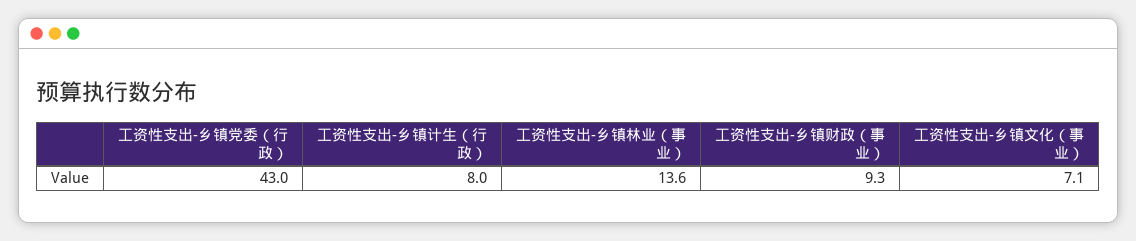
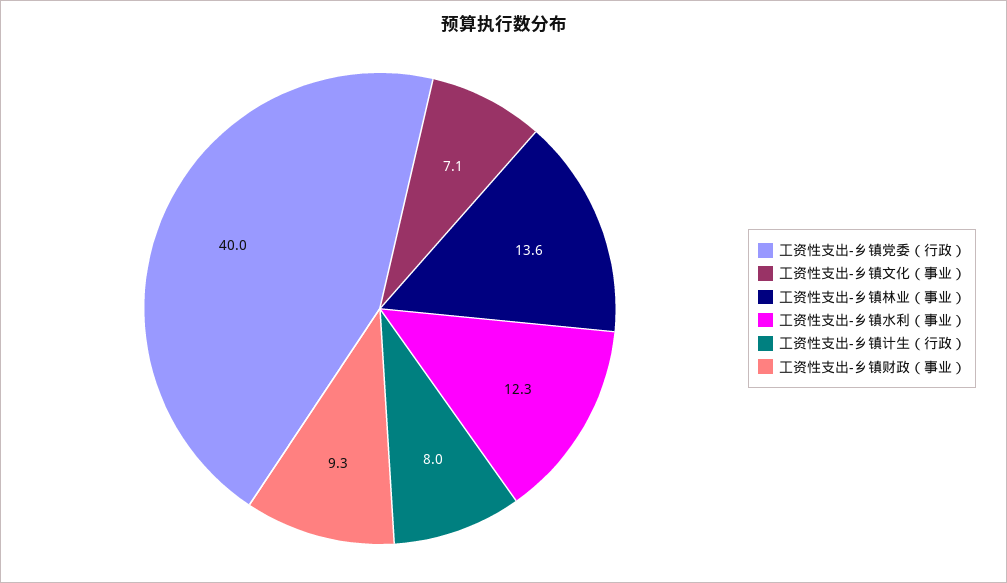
  {
-   "工资性支出-乡镇党委（行政）": 43,
+   "工资性支出-乡镇党委（行政）": 40,
    "工资性支出-乡镇计生（行政）": 8,
    "工资性支出-乡镇林业（事业）": 13.6,
    "工资性支出-乡镇财政（事业）": 9.3,
-   "工资性支出-乡镇文化（事业）": 7.1
+   "工资性支出-乡镇文化（事业）": 7.1,
+   "工资性支出-乡镇水利（事业）": 12.3
  }

